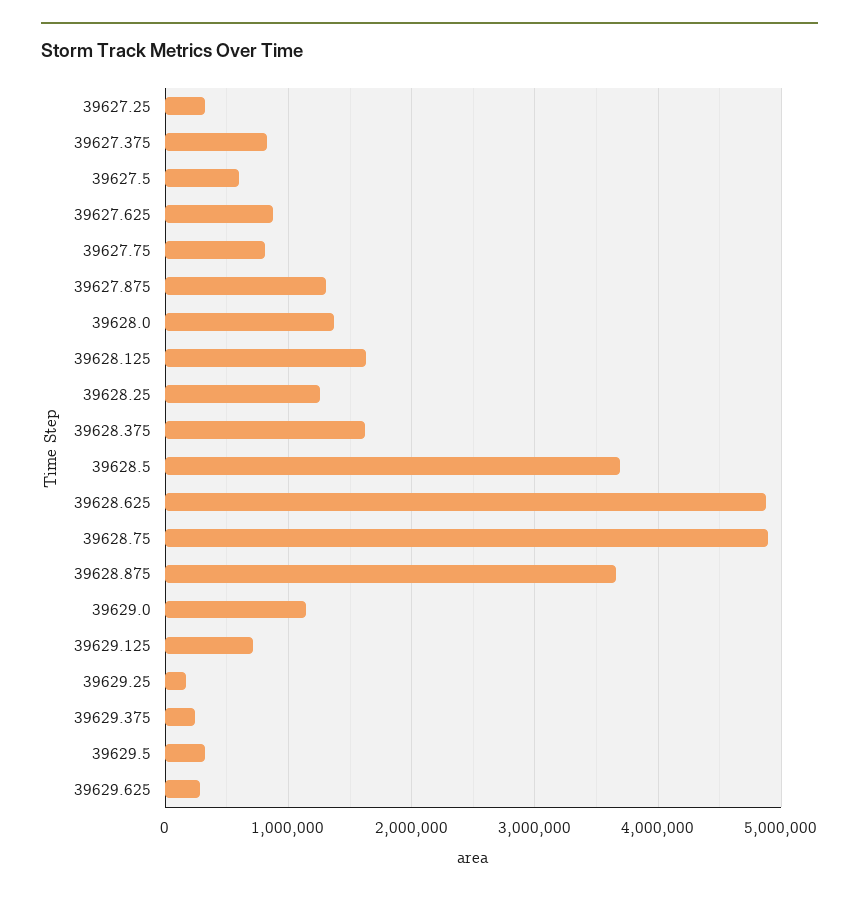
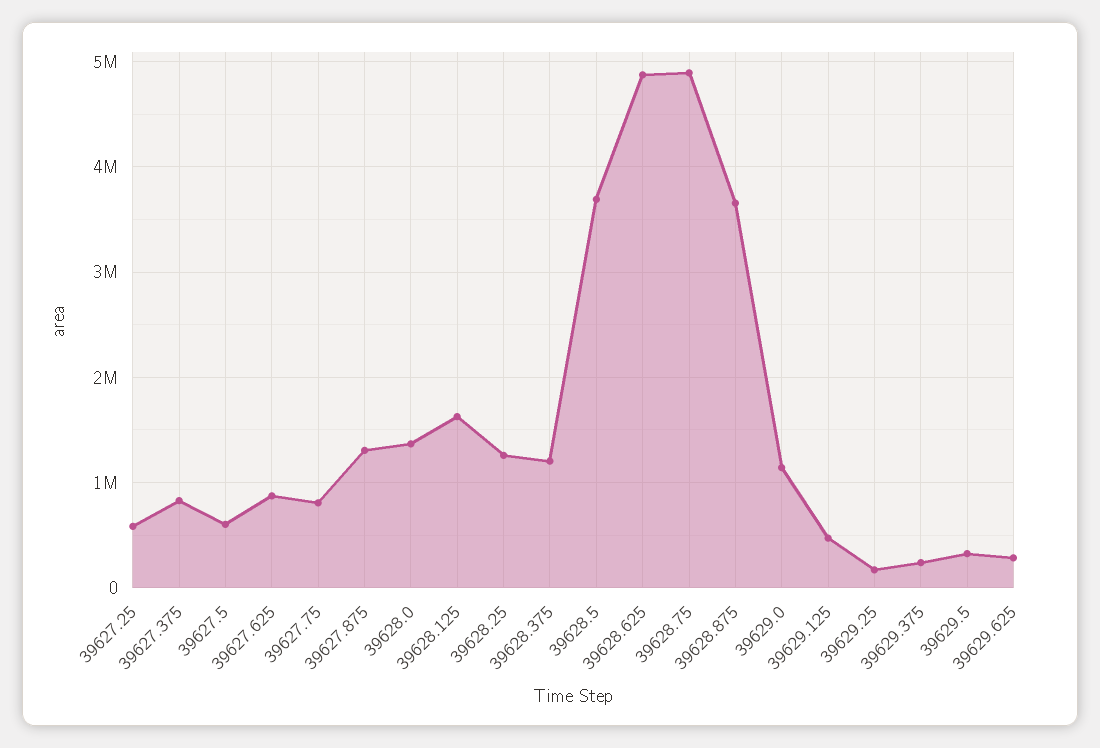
  {
-   "39627.25": 300000,
+   "39627.25": 600000,
    "39627.375": 800000,
    "39627.5": 600000,
    "39627.625": 900000,
    "39627.75": 800000,
    "39627.875": 1300000,
    "39628.0": 1400000,
    "39628.125": 1600000,
    "39628.25": 1300000,
-   "39628.375": 1600000,
+   "39628.375": 1200000,
    "39628.5": 3700000,
    "39628.625": 4900000,
    "39628.75": 4900000,
    "39628.875": 3700000,
    "39629.0": 1100000,
-   "39629.125": 700000,
+   "39629.125": 500000,
    "39629.25": 200000,
    "39629.375": 200000,
    "39629.5": 300000,
    "39629.625": 300000
  }

